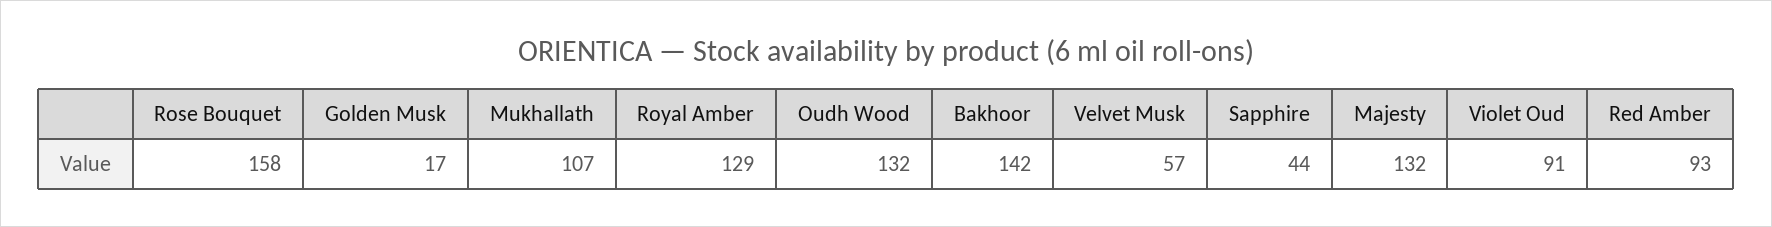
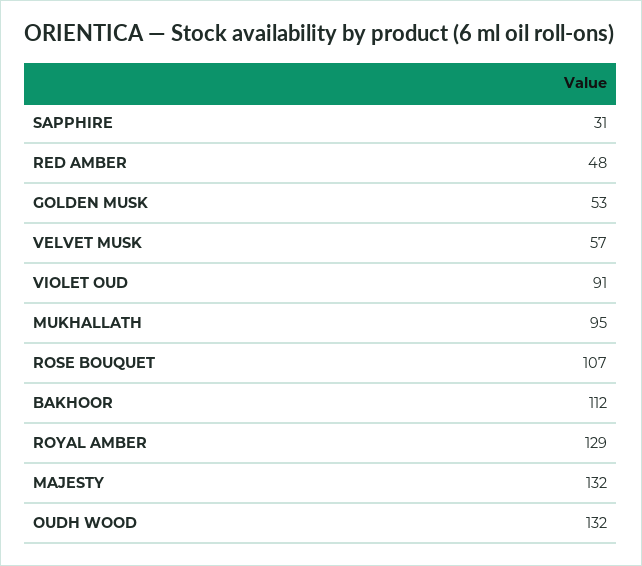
  {
-   "Rose Bouquet": 158,
+   "Rose Bouquet": 107,
-   "Golden Musk": 17,
+   "Golden Musk": 53,
-   "Mukhallath": 107,
+   "Mukhallath": 95,
    "Royal Amber": 129,
    "Oudh Wood": 132,
-   "Bakhoor": 142,
+   "Bakhoor": 112,
    "Velvet Musk": 57,
-   "Sapphire": 44,
+   "Sapphire": 31,
    "Majesty": 132,
    "Violet Oud": 91,
-   "Red Amber": 93
+   "Red Amber": 48
  }

